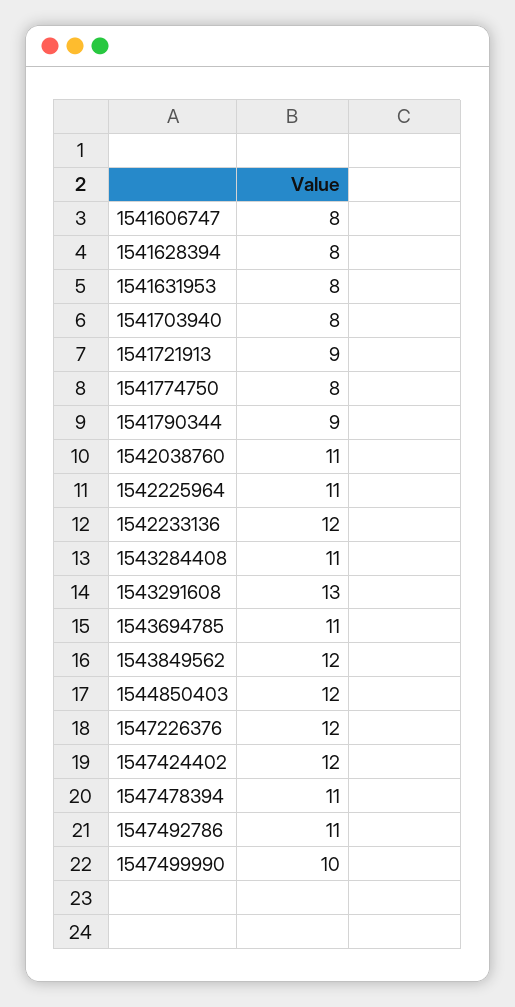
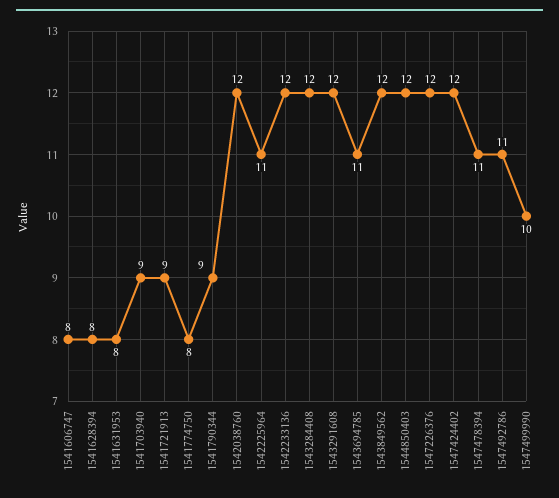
  {
    "1541606747": 8,
    "1541628394": 8,
    "1541631953": 8,
-   "1541703940": 8,
+   "1541703940": 9,
    "1541721913": 9,
    "1541774750": 8,
    "1541790344": 9,
-   "1542038760": 11,
+   "1542038760": 12,
    "1542225964": 11,
    "1542233136": 12,
-   "1543284408": 11,
+   "1543284408": 12,
-   "1543291608": 13,
+   "1543291608": 12,
    "1543694785": 11,
    "1543849562": 12,
    "1544850403": 12,
    "1547226376": 12,
    "1547424402": 12,
    "1547478394": 11,
    "1547492786": 11,
    "1547499990": 10
  }

